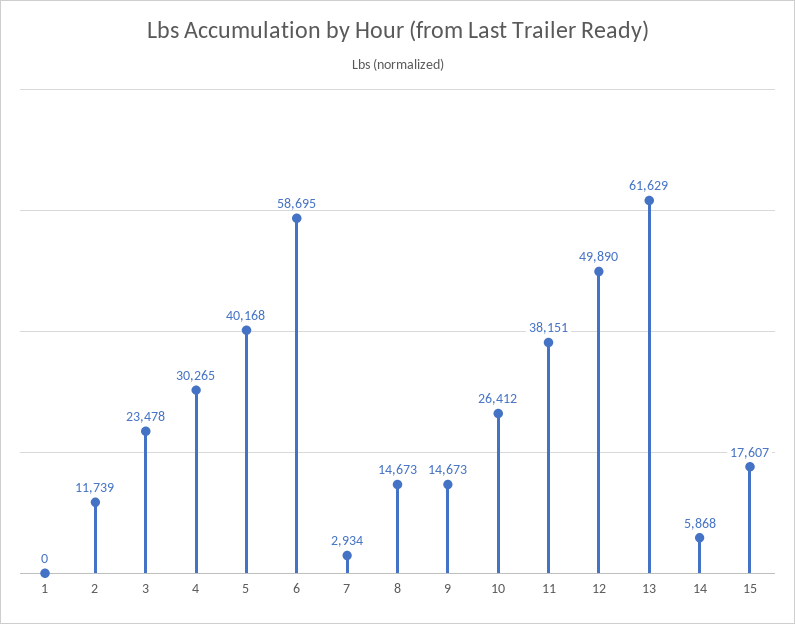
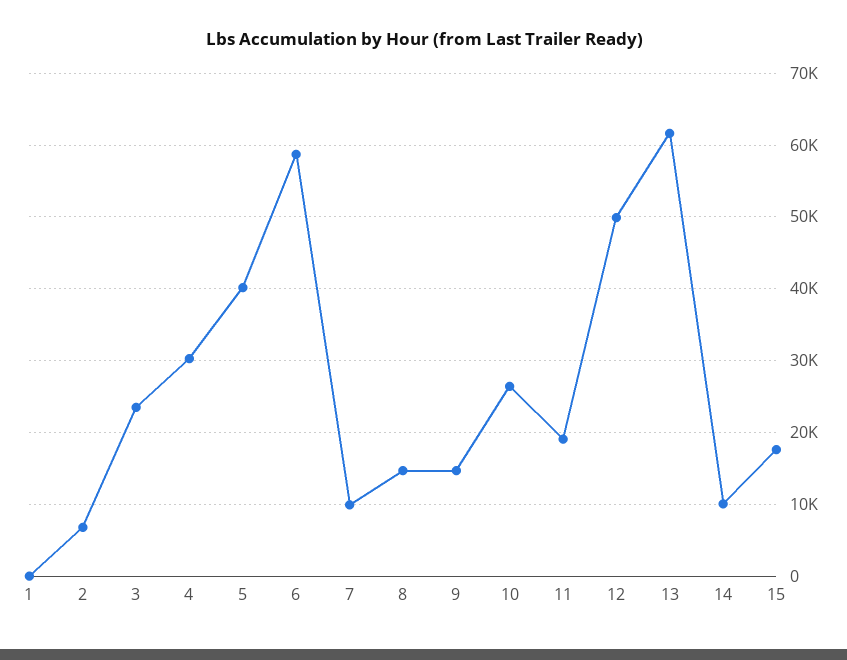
  {
    "1": 0,
-   "2": 11739,
+   "2": 7000,
    "3": 23478,
    "4": 30265,
    "5": 40168,
    "6": 58695,
-   "7": 2934,
+   "7": 10000,
    "8": 14673,
    "9": 14673,
    "10": 26412,
-   "11": 38151,
+   "11": 19000,
    "12": 49890,
    "13": 61629,
-   "14": 5868,
+   "14": 10000,
    "15": 17607
  }

